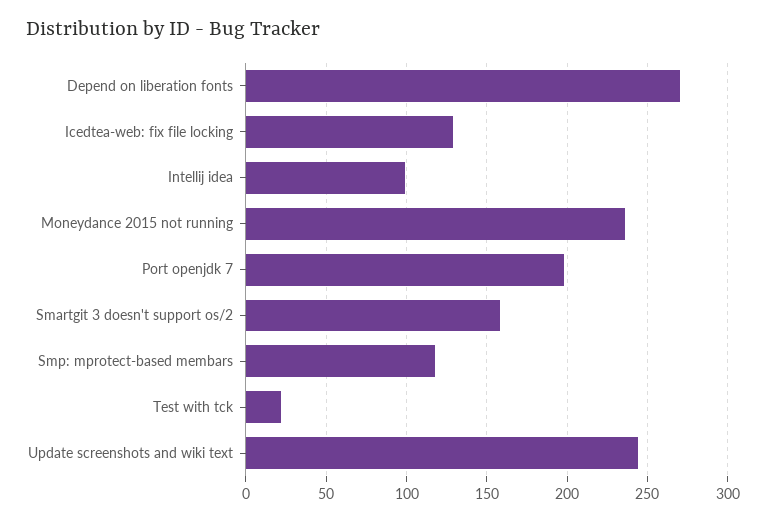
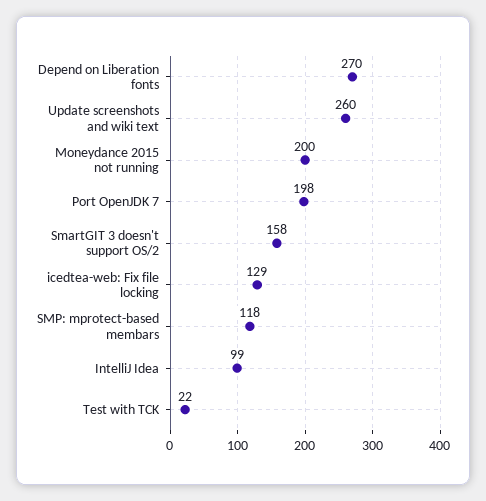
  {
    "Depend on liberation fonts": 270,
    "Icedtea-web: fix file locking": 129,
    "Intellij idea": 99,
-   "Moneydance 2015 not running": 235,
+   "Moneydance 2015 not running": 200,
    "Port openjdk 7": 198,
    "Smartgit 3 doesn't support os/2": 158,
    "Smp: mprotect-based membars": 118,
    "Test with tck": 22,
-   "Update screenshots and wiki text": 245
+   "Update screenshots and wiki text": 260
  }

